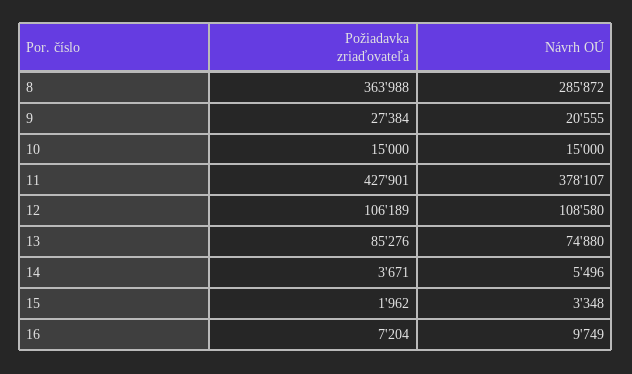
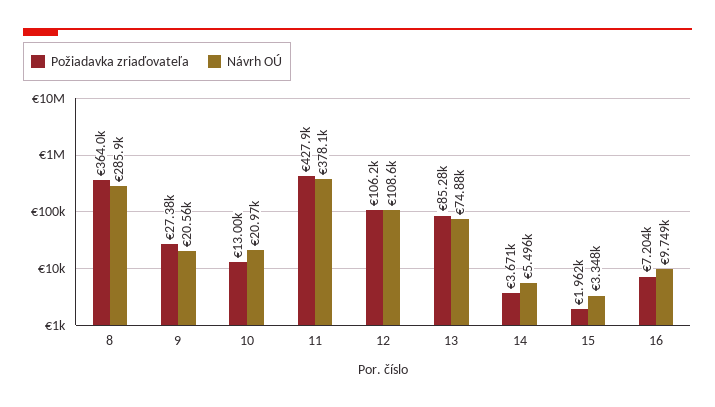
  {
    "Požiadavka zriaďovateľa": {
      "8": 363988,
      "9": 27384,
-     "10": 15000,
+     "10": 13000,
      "11": 427901,
      "12": 106189,
      "13": 85276,
      "14": 3671,
      "15": 1962,
      "16": 7204
    },
    "Návrh OÚ": {
      "8": 285872,
      "9": 20555,
-     "10": 15000,
+     "10": 20970,
      "11": 378107,
      "12": 108580,
      "13": 74880,
      "14": 5496,
      "15": 3348,
      "16": 9749
    }
  }

